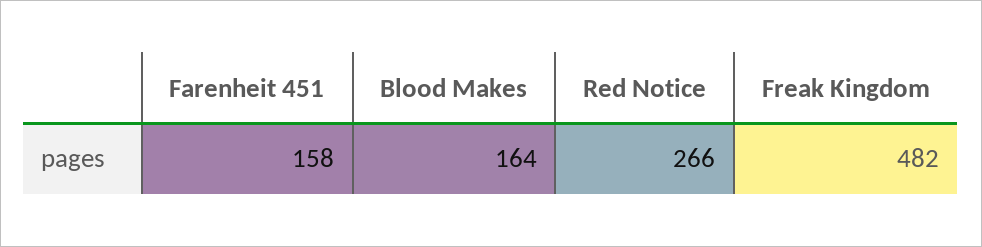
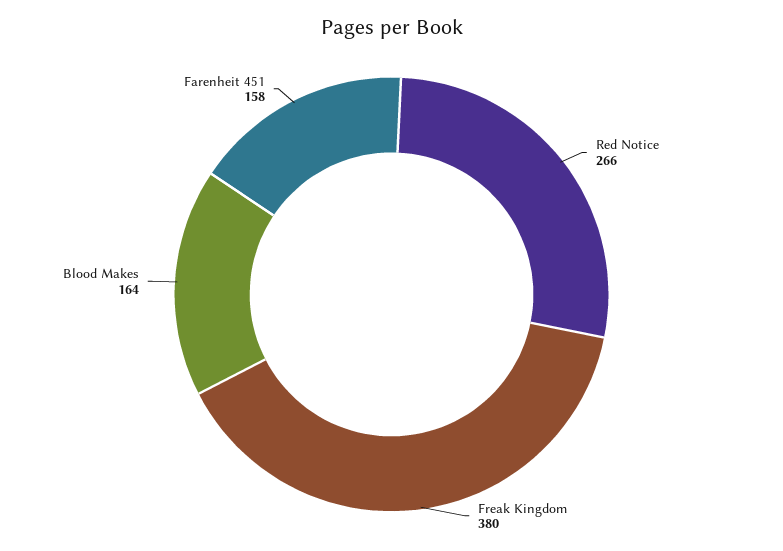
  {
    "Farenheit 451": 158,
    "Blood Makes": 164,
    "Red Notice": 266,
-   "Freak Kingdom": 482
+   "Freak Kingdom": 380
  }

